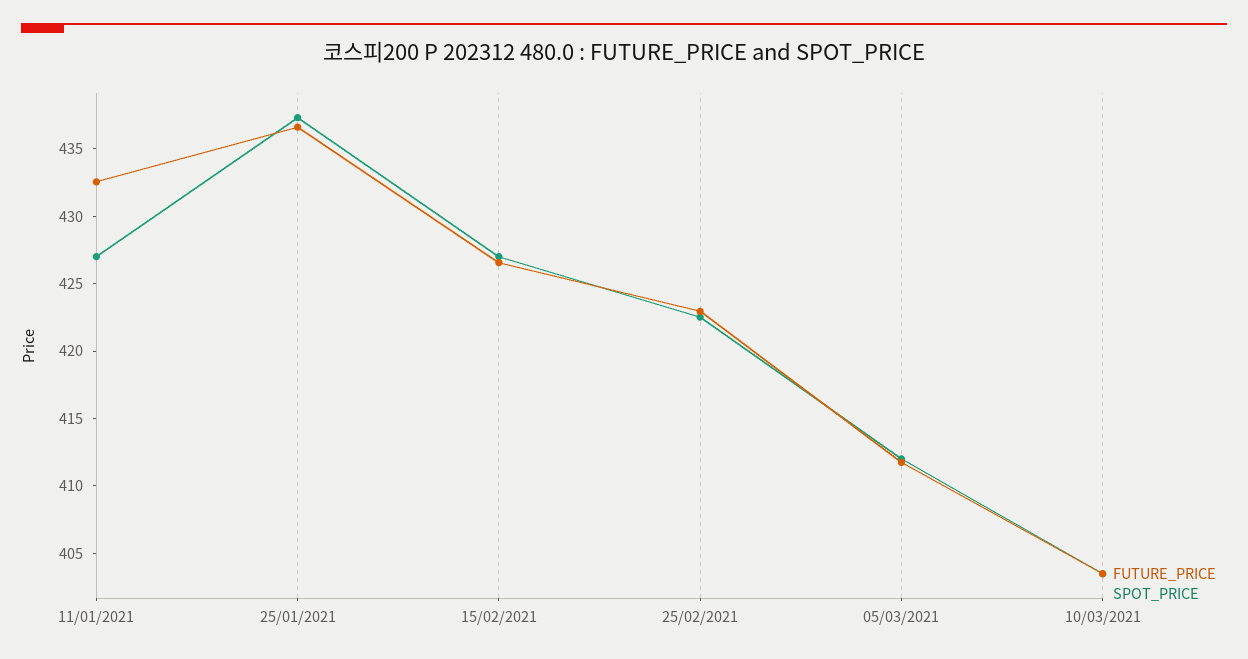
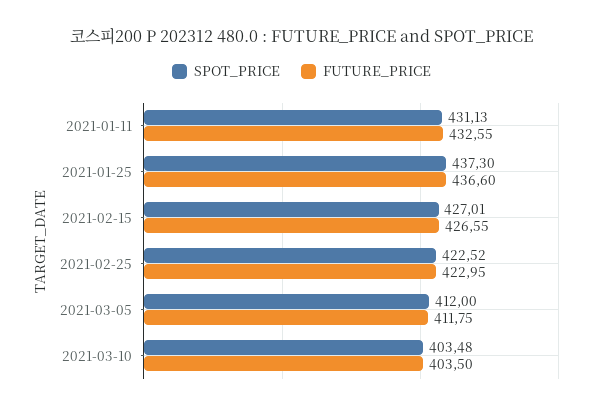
  {
    "FUTURE_PRICE": {
      "11/01/2021": 432.55,
      "25/01/2021": 436.6,
      "15/02/2021": 426.55,
      "25/02/2021": 422.95,
      "05/03/2021": 411.75,
      "10/03/2021": 403.5
    },
    "SPOT_PRICE": {
-     "11/01/2021": 427,
+     "11/01/2021": 431.13,
      "25/01/2021": 437.3,
      "15/02/2021": 427.01,
      "25/02/2021": 422.52,
      "05/03/2021": 412,
      "10/03/2021": 403.48
    }
  }

